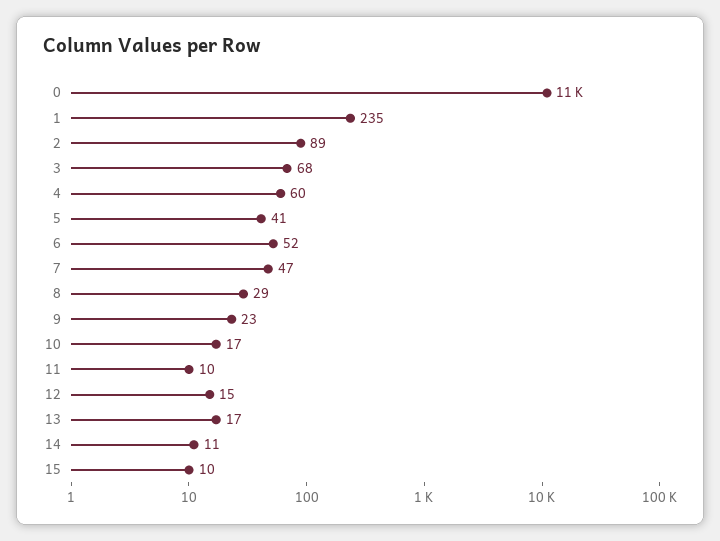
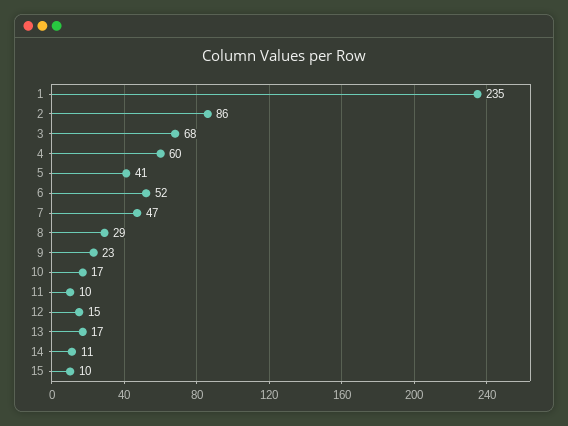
  {
-   "0": 11000,
    "1": 235,
-   "2": 89,
+   "2": 86,
    "3": 68,
    "4": 60,
    "5": 41,
    "6": 52,
    "7": 47,
    "8": 29,
    "9": 23,
    "10": 17,
    "11": 10,
    "12": 15,
    "13": 17,
    "14": 11,
    "15": 10
  }

